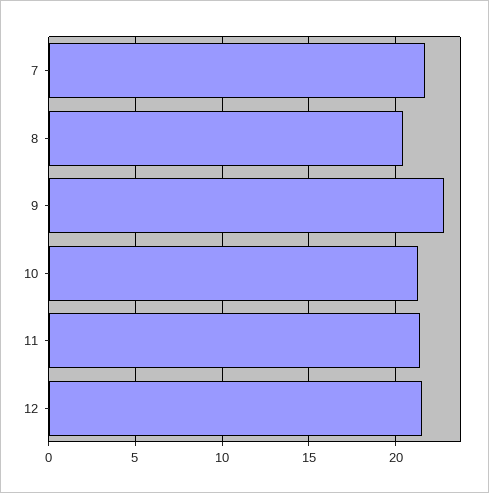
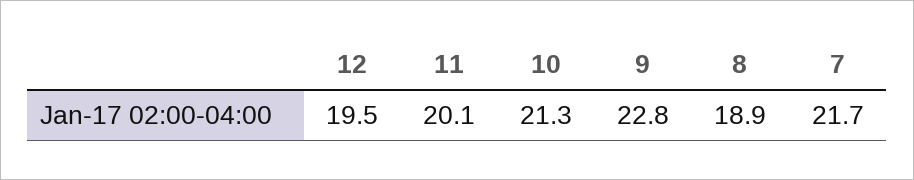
  {
    "7": 21.7,
-   "8": 20.5,
+   "8": 18.9,
    "9": 22.8,
    "10": 21.3,
-   "11": 21.5,
+   "11": 20.1,
-   "12": 21.5
+   "12": 19.5
  }

